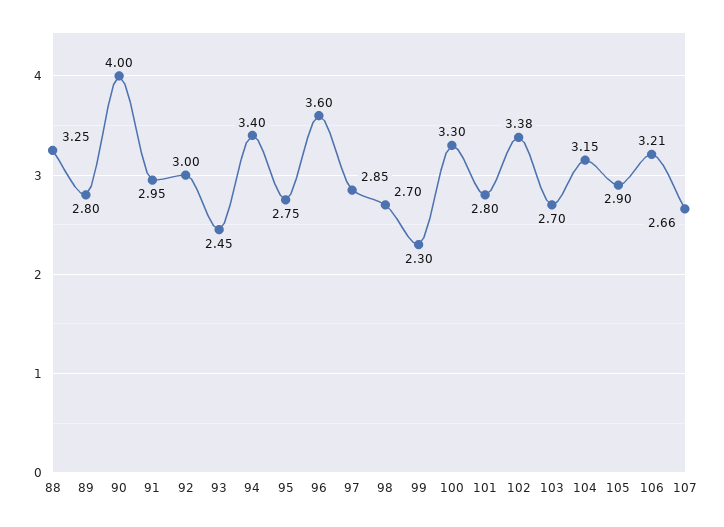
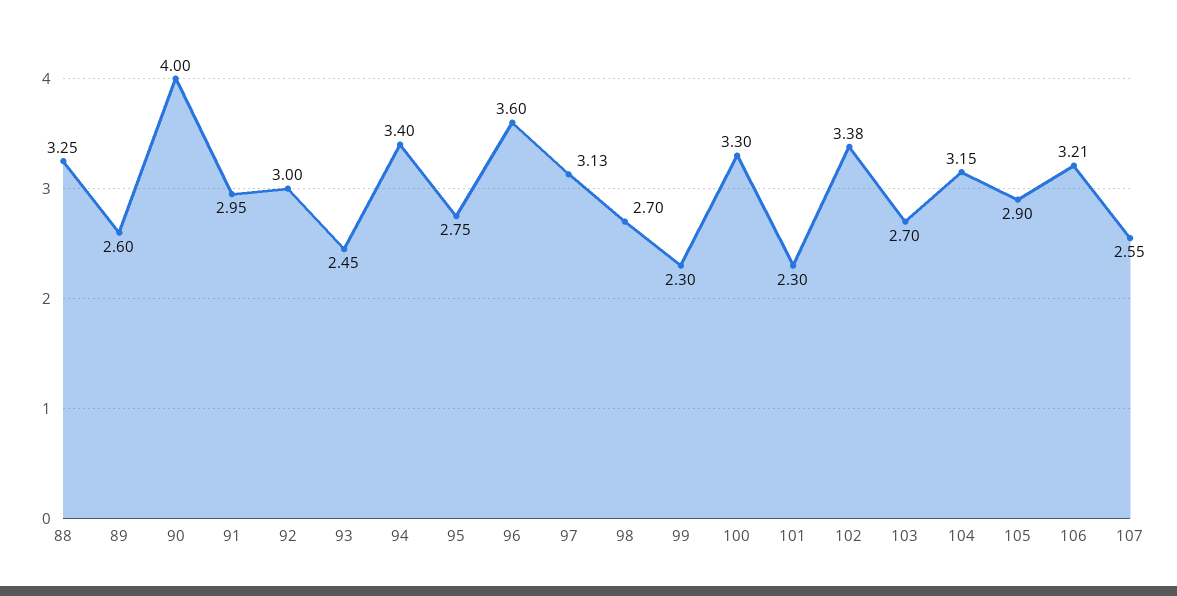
  {
    "88": 3.25,
-   "89": 2.8,
+   "89": 2.6,
    "90": 4,
    "91": 2.95,
    "92": 3,
    "93": 2.45,
    "94": 3.4,
    "95": 2.75,
    "96": 3.6,
-   "97": 2.85,
+   "97": 3.13,
    "98": 2.7,
    "99": 2.3,
    "100": 3.3,
-   "101": 2.8,
+   "101": 2.3,
    "102": 3.38,
    "103": 2.7,
    "104": 3.15,
    "105": 2.9,
    "106": 3.21,
-   "107": 2.66
+   "107": 2.55
  }

